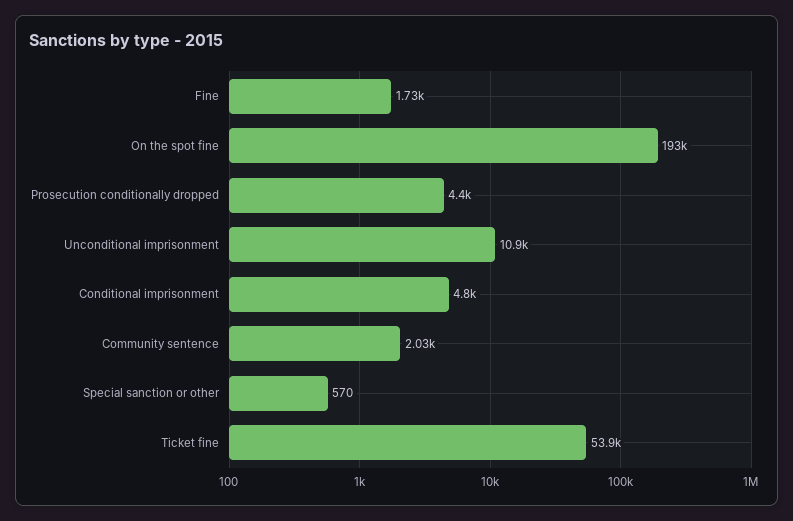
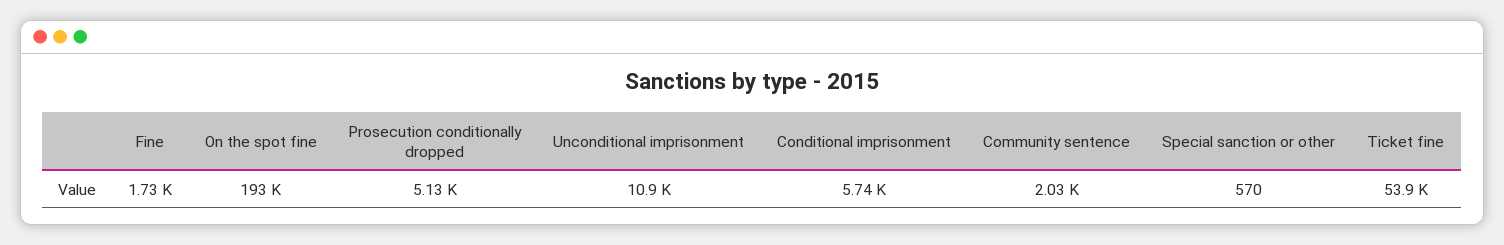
  {
    "Fine": 1730,
    "On the spot fine": 193000,
-   "Prosecution conditionally dropped": 4400,
+   "Prosecution conditionally dropped": 5130,
    "Unconditional imprisonment": 10900,
-   "Conditional imprisonment": 4800,
+   "Conditional imprisonment": 5740,
    "Community sentence": 2030,
    "Special sanction or other": 570,
    "Ticket fine": 53900
  }

